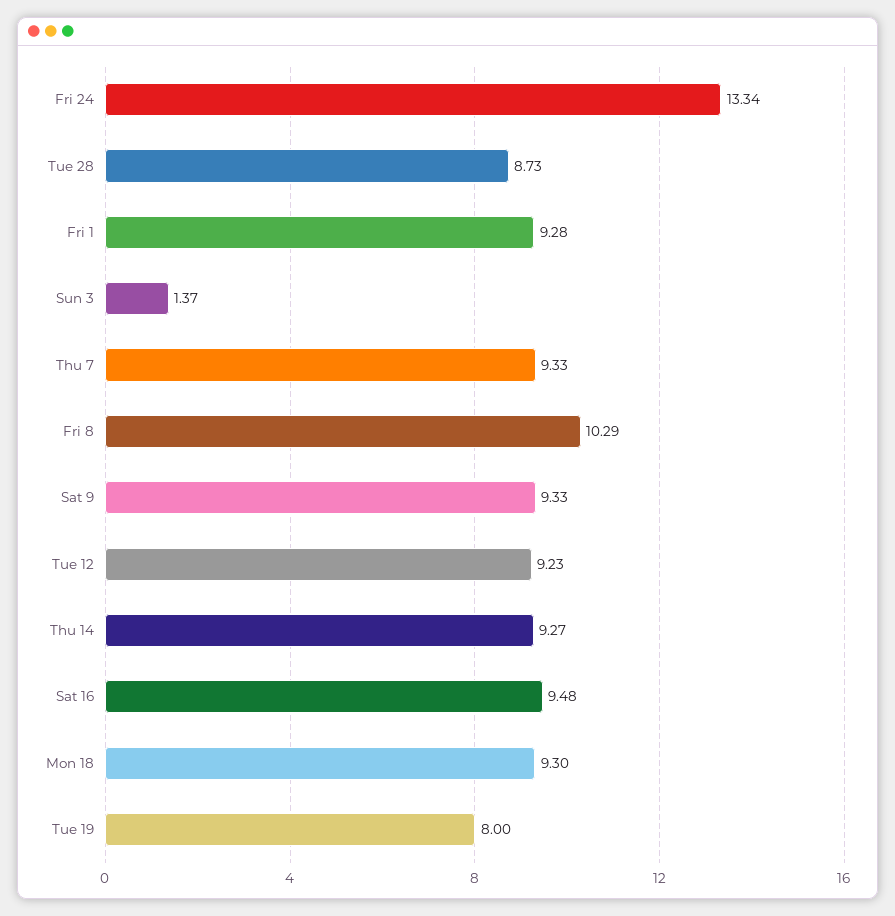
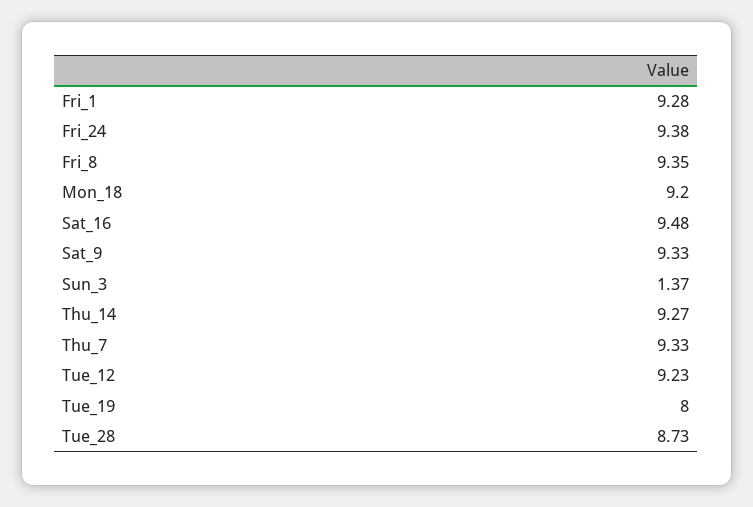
  {
-   "Fri 24": 13.34,
+   "Fri 24": 9.38,
    "Tue 28": 8.73,
    "Fri 1": 9.28,
    "Sun 3": 1.37,
    "Thu 7": 9.33,
-   "Fri 8": 10.29,
+   "Fri 8": 9.35,
    "Sat 9": 9.33,
    "Tue 12": 9.23,
    "Thu 14": 9.27,
    "Sat 16": 9.48,
-   "Mon 18": 9.3,
+   "Mon 18": 9.2,
    "Tue 19": 8
  }

